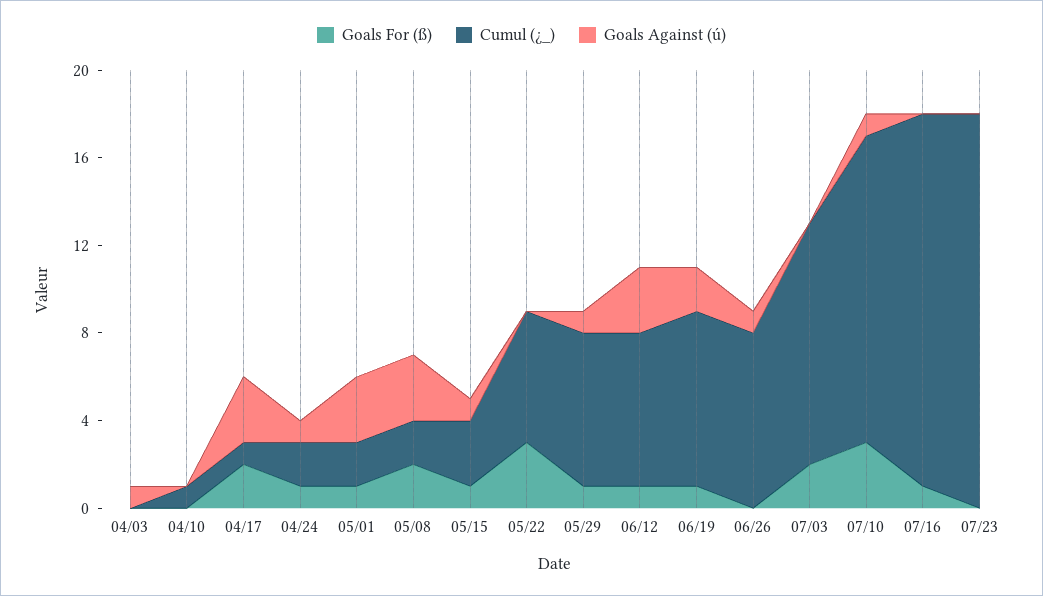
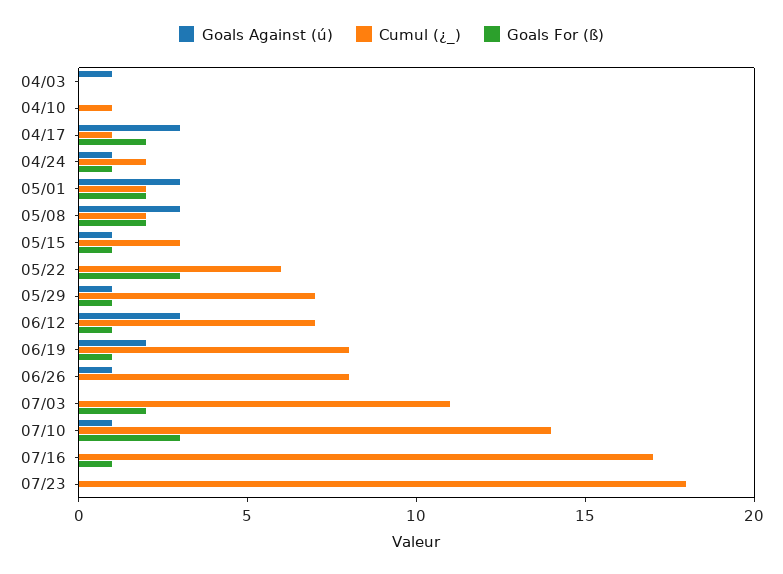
  {
    "Goals For (ß)": {
      "04/03": 0,
      "04/10": 0,
      "04/17": 2,
      "04/24": 1,
-     "05/01": 1,
+     "05/01": 2,
      "05/08": 2,
      "05/15": 1,
      "05/22": 3,
      "05/29": 1,
      "06/12": 1,
      "06/19": 1,
      "06/26": 0,
      "07/03": 2,
      "07/10": 3,
      "07/16": 1,
      "07/23": 0
    },
    "Cumul (¿_)": {
      "04/03": 0,
      "04/10": 1,
      "04/17": 1,
      "04/24": 2,
      "05/01": 2,
      "05/08": 2,
      "05/15": 3,
      "05/22": 6,
      "05/29": 7,
      "06/12": 7,
      "06/19": 8,
      "06/26": 8,
      "07/03": 11,
      "07/10": 14,
      "07/16": 17,
      "07/23": 18
    },
    "Goals Against (ú)": {
      "04/03": 1,
      "04/10": 0,
      "04/17": 3,
      "04/24": 1,
      "05/01": 3,
      "05/08": 3,
      "05/15": 1,
      "05/22": 0,
      "05/29": 1,
      "06/12": 3,
      "06/19": 2,
      "06/26": 1,
      "07/03": 0,
      "07/10": 1,
      "07/16": 0,
      "07/23": 0
    }
  }

